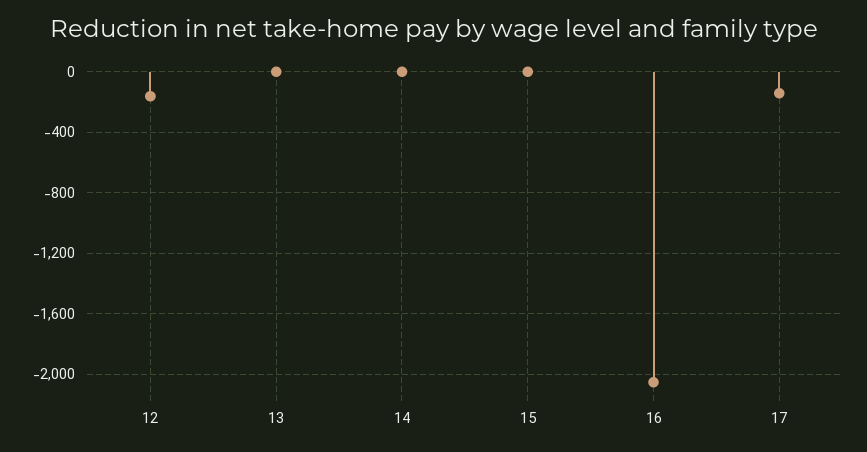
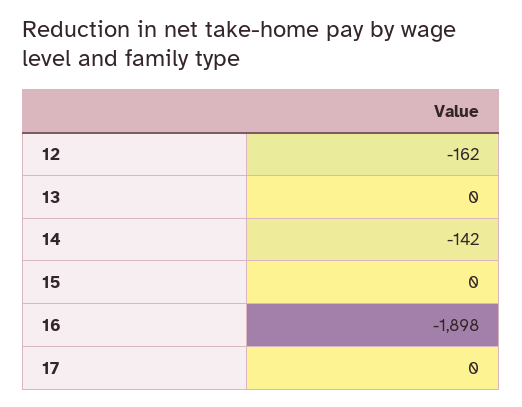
  {
    "12": -162,
    "13": 0,
-   "14": 0,
+   "14": -142,
    "15": 0,
-   "16": -2050,
+   "16": -1898,
-   "17": -150
+   "17": 0
  }

